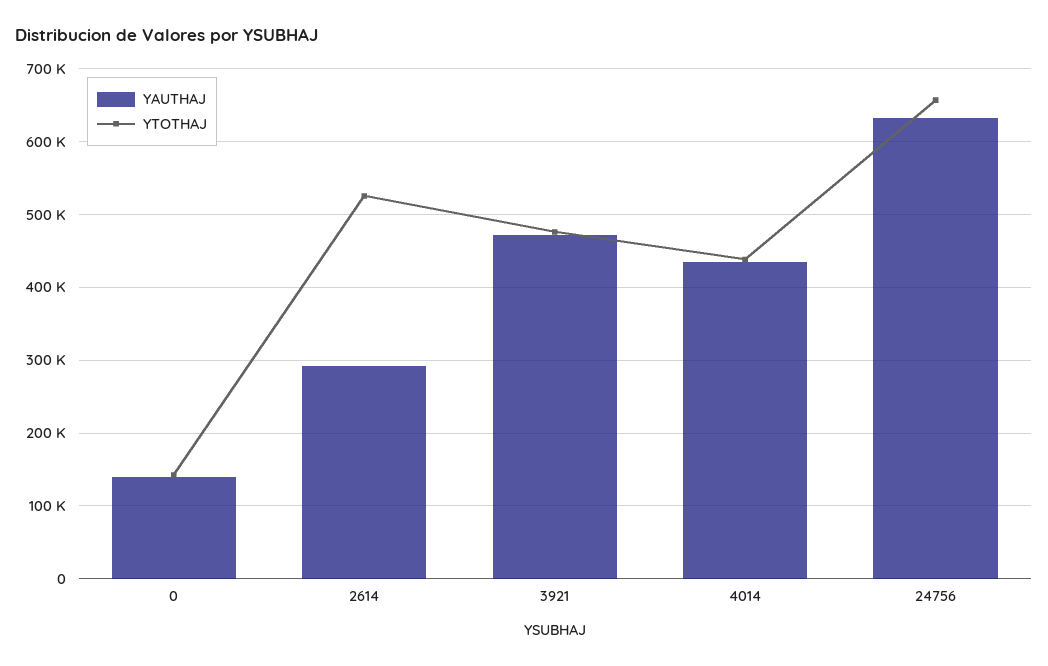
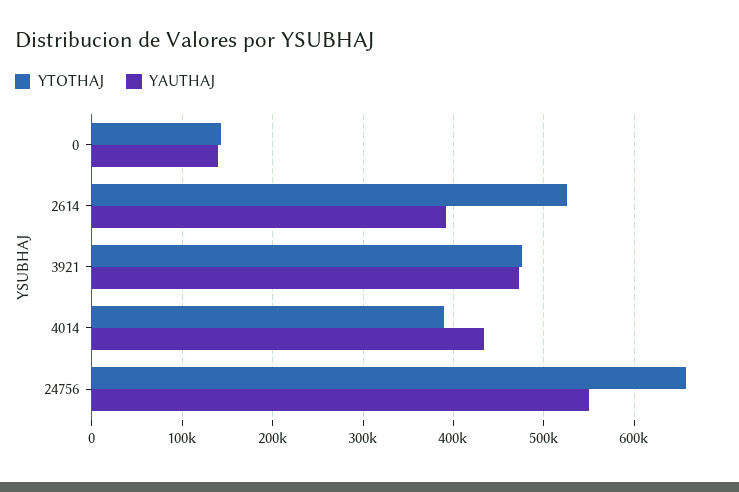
  {
    "YAUTHAJ": {
      "0": 140000,
-     "2614": 290000,
+     "2614": 390000,
      "3921": 470000,
      "4014": 430000,
-     "24756": 630000
+     "24756": 550000
    },
    "YTOTHAJ": {
      "0": 140000,
      "2614": 530000,
      "3921": 480000,
-     "4014": 440000,
+     "4014": 390000,
      "24756": 660000
    }
  }

